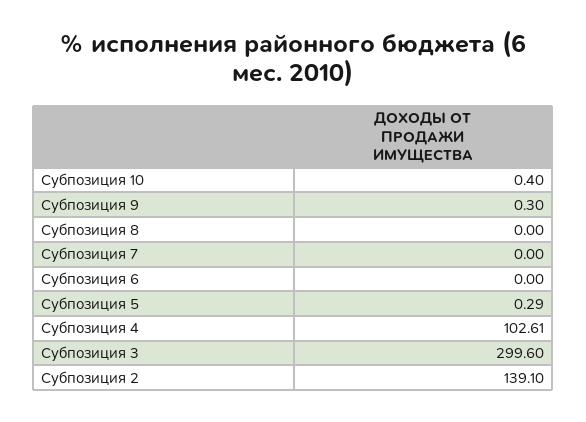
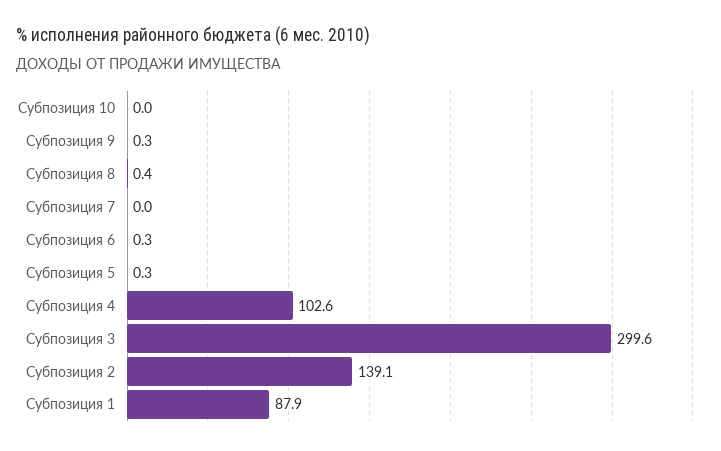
  {
-   "Субпозиция 10": 0.4,
+   "Субпозиция 10": 0,
    "Субпозиция 9": 0.3,
-   "Субпозиция 8": 0,
+   "Субпозиция 8": 0.4,
    "Субпозиция 7": 0,
-   "Субпозиция 6": 0,
+   "Субпозиция 6": 0.3,
    "Субпозиция 5": 0.29,
    "Субпозиция 4": 102.61,
    "Субпозиция 3": 299.6,
-   "Субпозиция 2": 139.1
+   "Субпозиция 2": 139.1,
+   "Субпозиция 1": 87.9
  }

